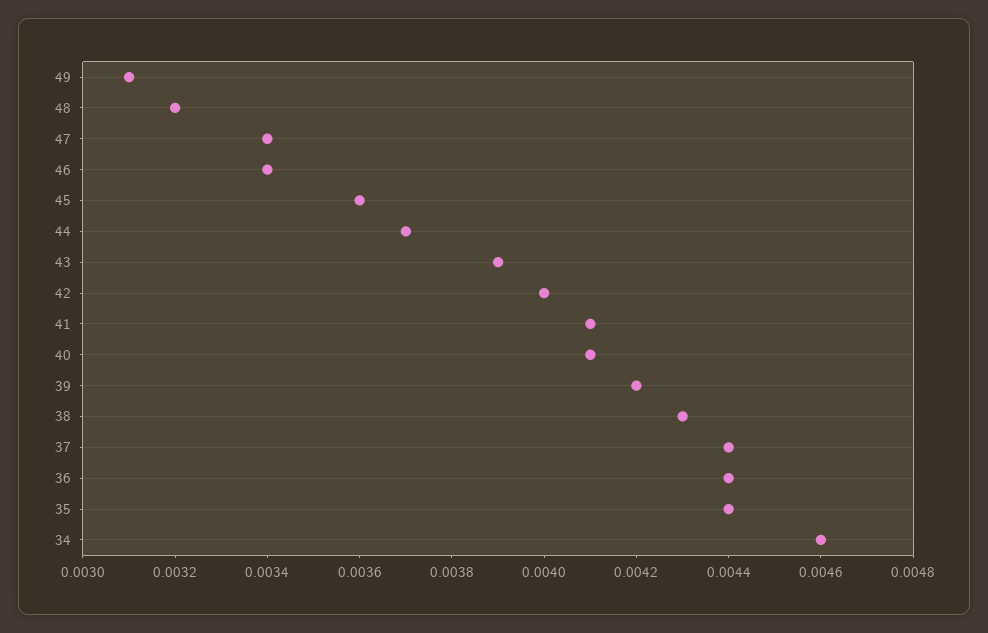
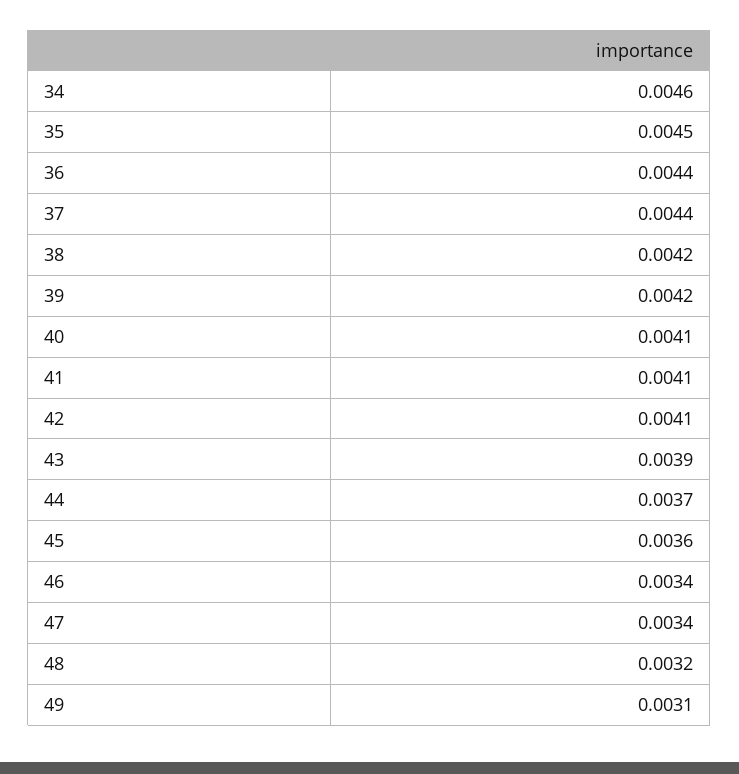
  {
    "49": 0.0031,
    "48": 0.0032,
    "47": 0.0034,
    "46": 0.0034,
    "45": 0.0036,
    "44": 0.0037,
    "43": 0.0039,
-   "42": 0.004,
+   "42": 0.0041,
    "41": 0.0041,
    "40": 0.0041,
    "39": 0.0042,
-   "38": 0.0043,
+   "38": 0.0042,
    "37": 0.0044,
    "36": 0.0044,
-   "35": 0.0044,
+   "35": 0.0045,
    "34": 0.0046
  }

